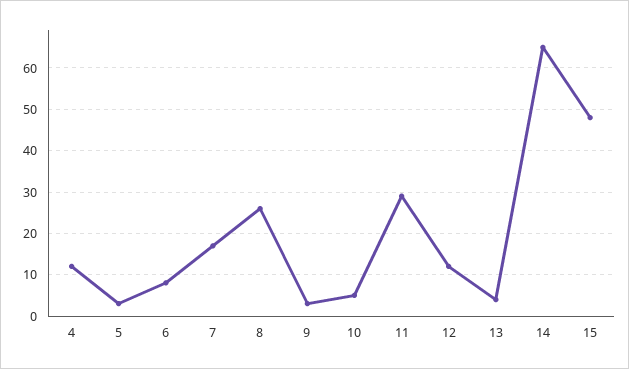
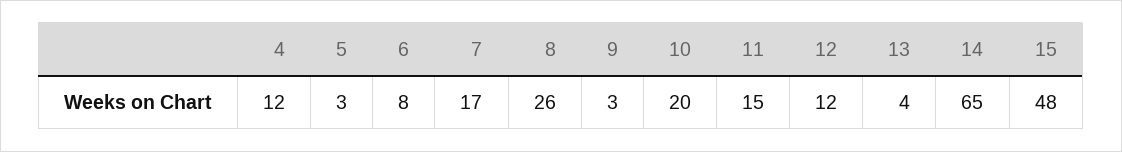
  {
    "4": 12,
    "5": 3,
    "6": 8,
    "7": 17,
    "8": 26,
    "9": 3,
-   "10": 5,
+   "10": 20,
-   "11": 30,
+   "11": 15,
    "12": 12,
    "13": 4,
    "14": 65,
    "15": 48
  }

